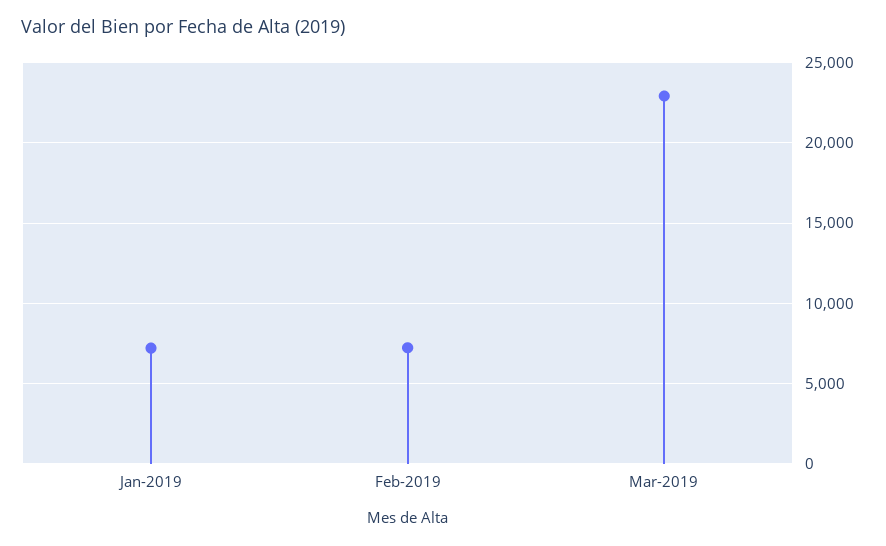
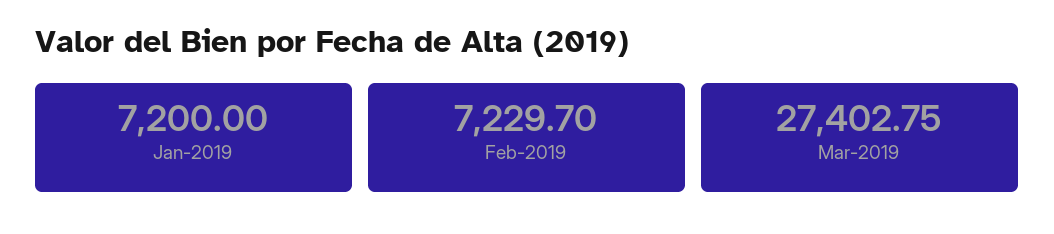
  {
    "Jan-2019": 7200,
    "Feb-2019": 7229.7,
-   "Mar-2019": 23000
+   "Mar-2019": 27402.75
  }

